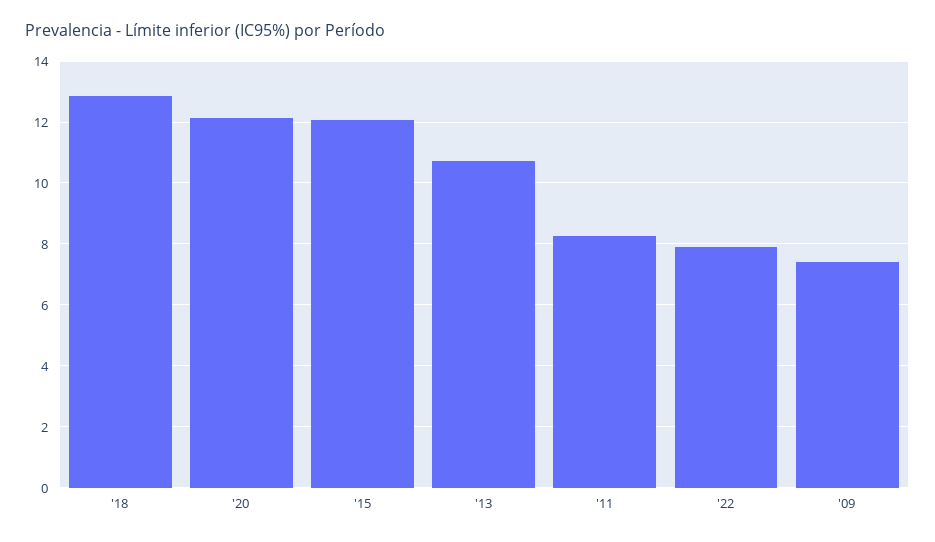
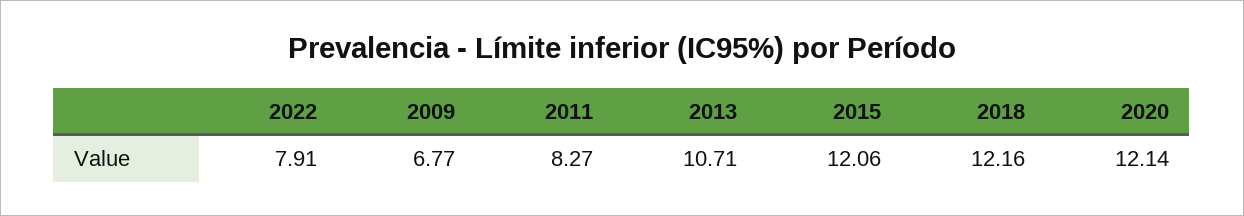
  {
-   "'18": 12.8,
+   "'18": 12.16,
    "'20": 12.14,
    "'15": 12.06,
    "'13": 10.71,
    "'11": 8.27,
    "'22": 7.91,
-   "'09": 7.4
+   "'09": 6.77
  }

